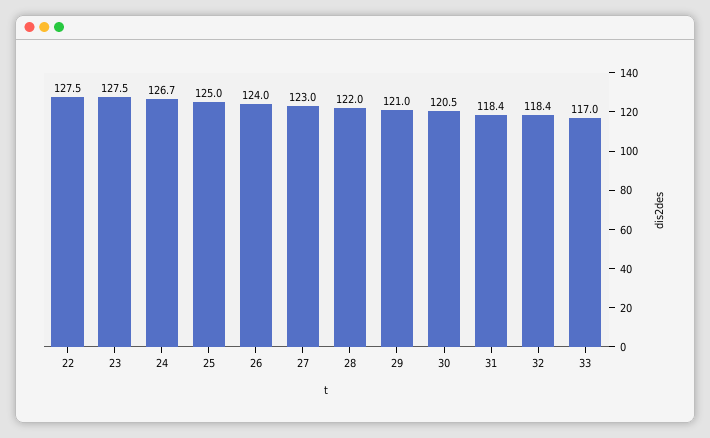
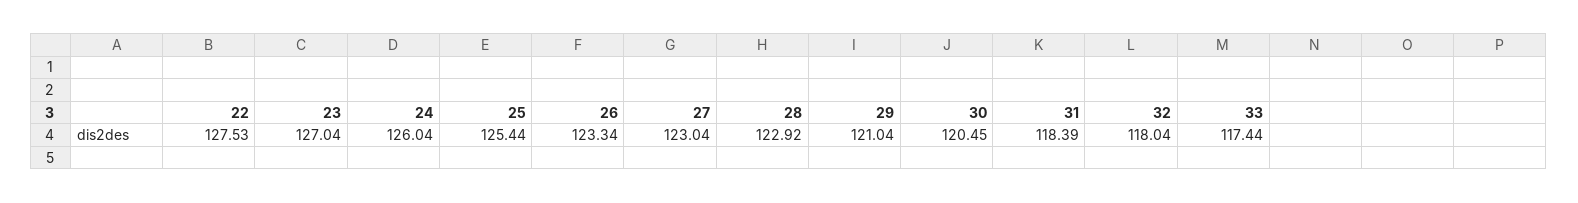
  {
    "22": 127.53,
-   "23": 127.5,
+   "23": 127.04,
-   "24": 126.7,
+   "24": 126.04,
-   "25": 125,
+   "25": 125.44,
-   "26": 124,
+   "26": 123.34,
    "27": 123.04,
-   "28": 122,
+   "28": 122.92,
    "29": 121.04,
    "30": 120.45,
    "31": 118.39,
-   "32": 118.4,
+   "32": 118.04,
-   "33": 117
+   "33": 117.44
  }

